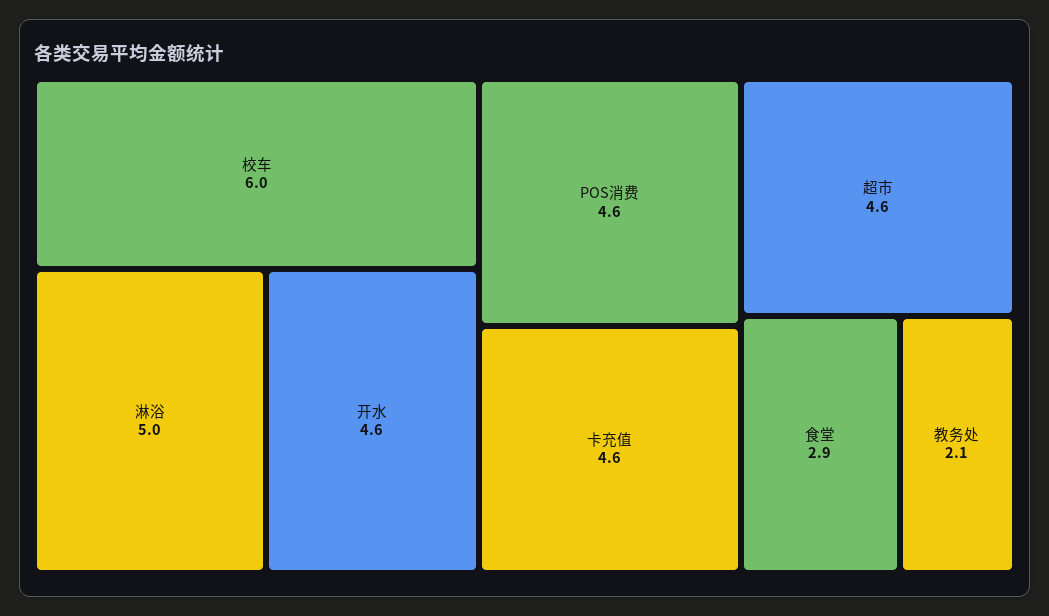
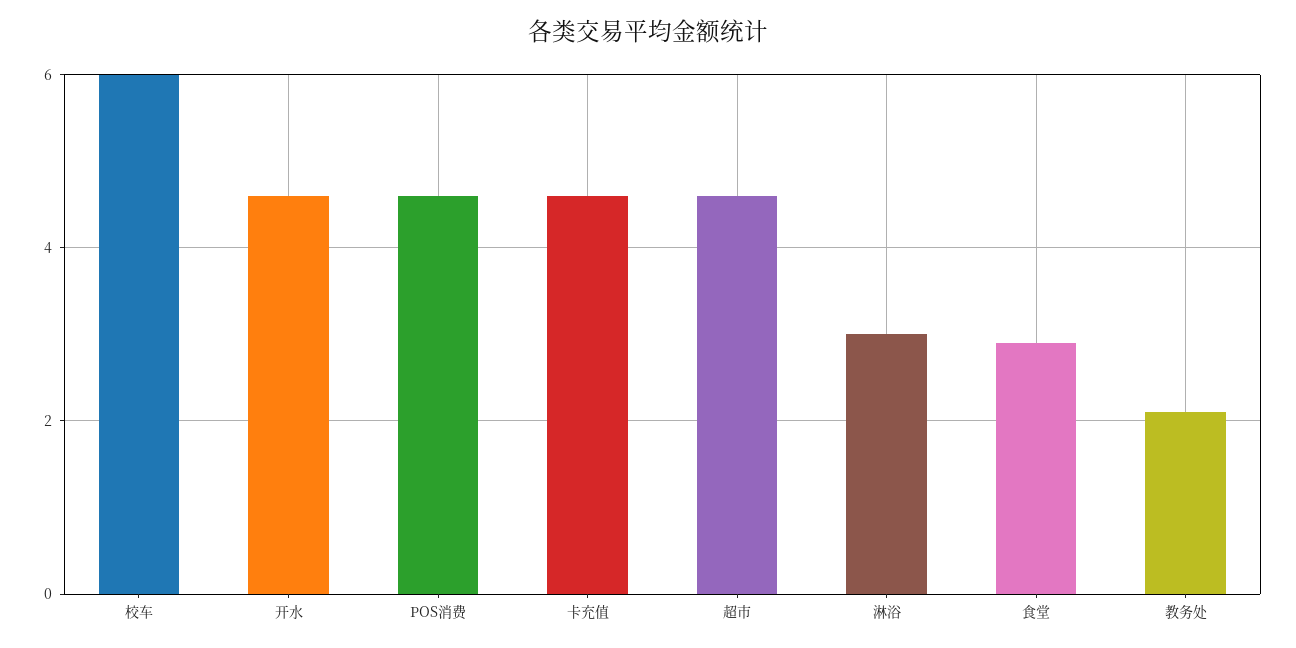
  {
    "校车": 6,
-   "淋浴": 5,
+   "淋浴": 3,
    "开水": 4.6,
    "POS消费": 4.6,
    "卡充值": 4.6,
    "超市": 4.6,
    "食堂": 2.9,
    "教务处": 2.1
  }

